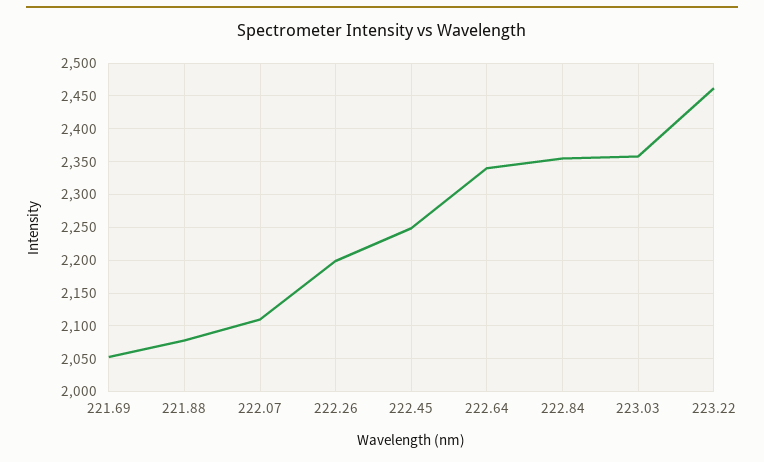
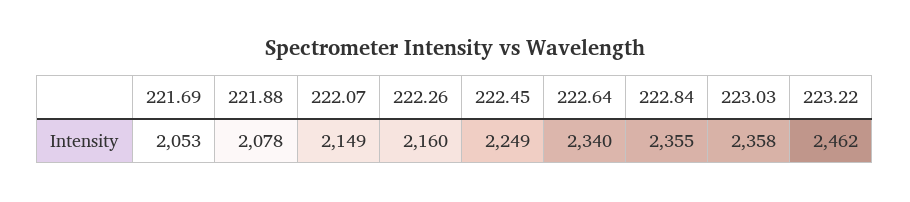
  {
    "221.69": 2053,
    "221.88": 2078,
-   "222.07": 2110,
+   "222.07": 2149,
-   "222.26": 2200,
+   "222.26": 2160,
    "222.45": 2249,
    "222.64": 2340,
    "222.84": 2355,
    "223.03": 2358,
    "223.22": 2462
  }

